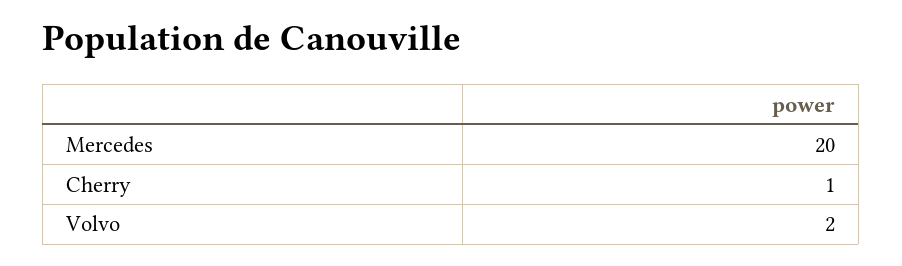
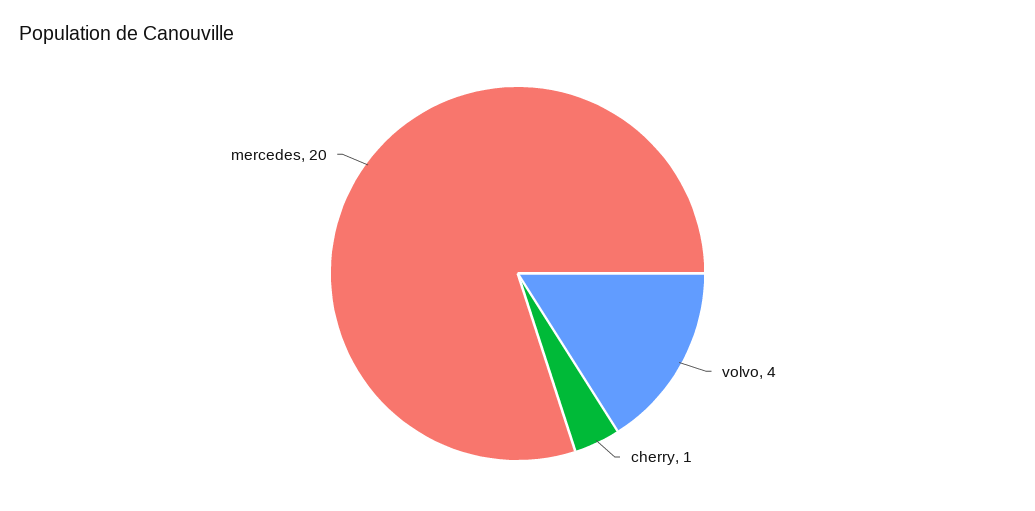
  {
    "Mercedes": 20,
    "Cherry": 1,
-   "Volvo": 2
+   "Volvo": 4
  }

